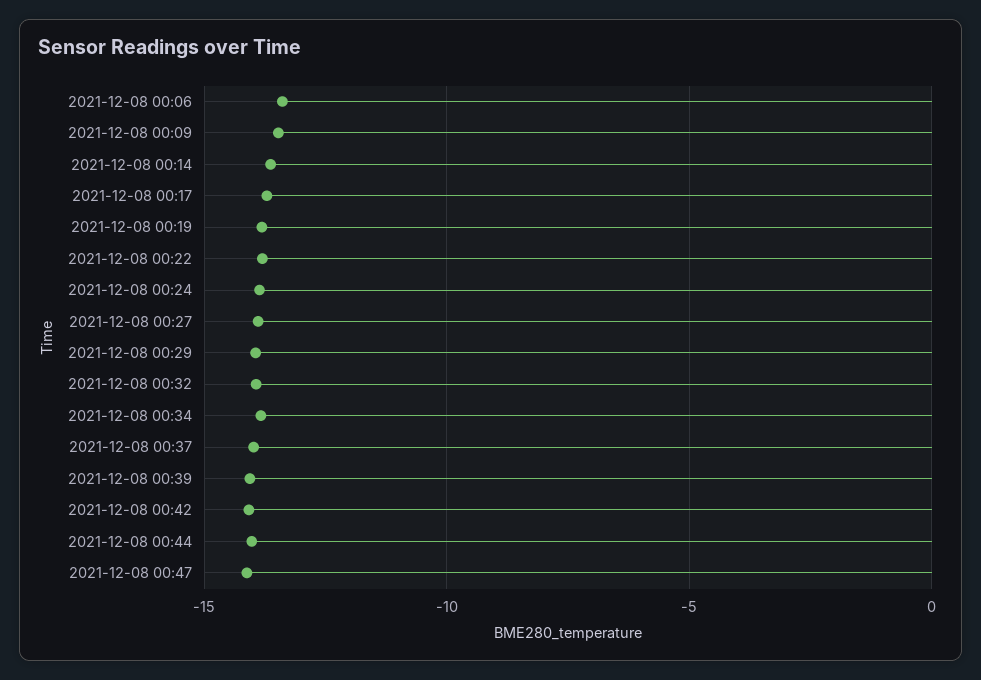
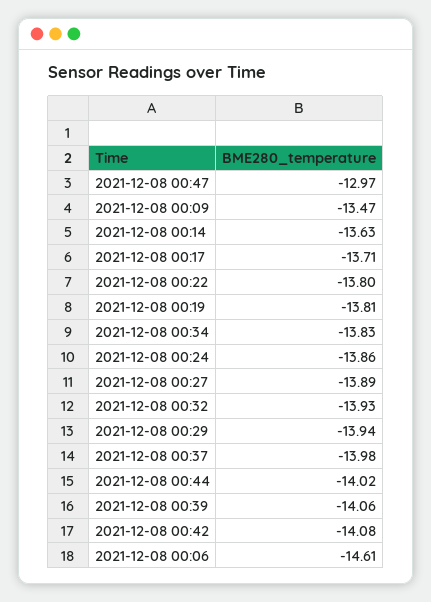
  {
-   "2021-12-08 00:06": -13.5,
+   "2021-12-08 00:06": -14.61,
    "2021-12-08 00:09": -13.47,
    "2021-12-08 00:14": -13.63,
    "2021-12-08 00:17": -13.71,
    "2021-12-08 00:19": -13.81,
    "2021-12-08 00:22": -13.8,
    "2021-12-08 00:24": -13.86,
    "2021-12-08 00:27": -13.89,
    "2021-12-08 00:29": -13.94,
    "2021-12-08 00:32": -13.93,
    "2021-12-08 00:34": -13.83,
    "2021-12-08 00:37": -13.98,
    "2021-12-08 00:39": -14.06,
    "2021-12-08 00:42": -14.08,
    "2021-12-08 00:44": -14.02,
-   "2021-12-08 00:47": -14
+   "2021-12-08 00:47": -12.97
  }

